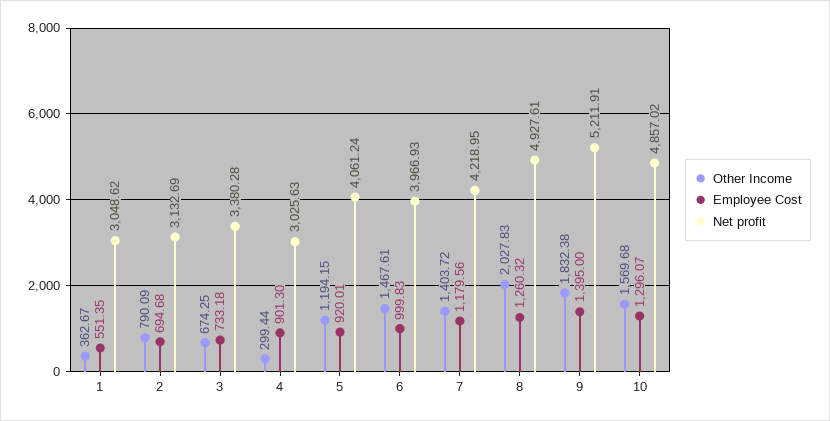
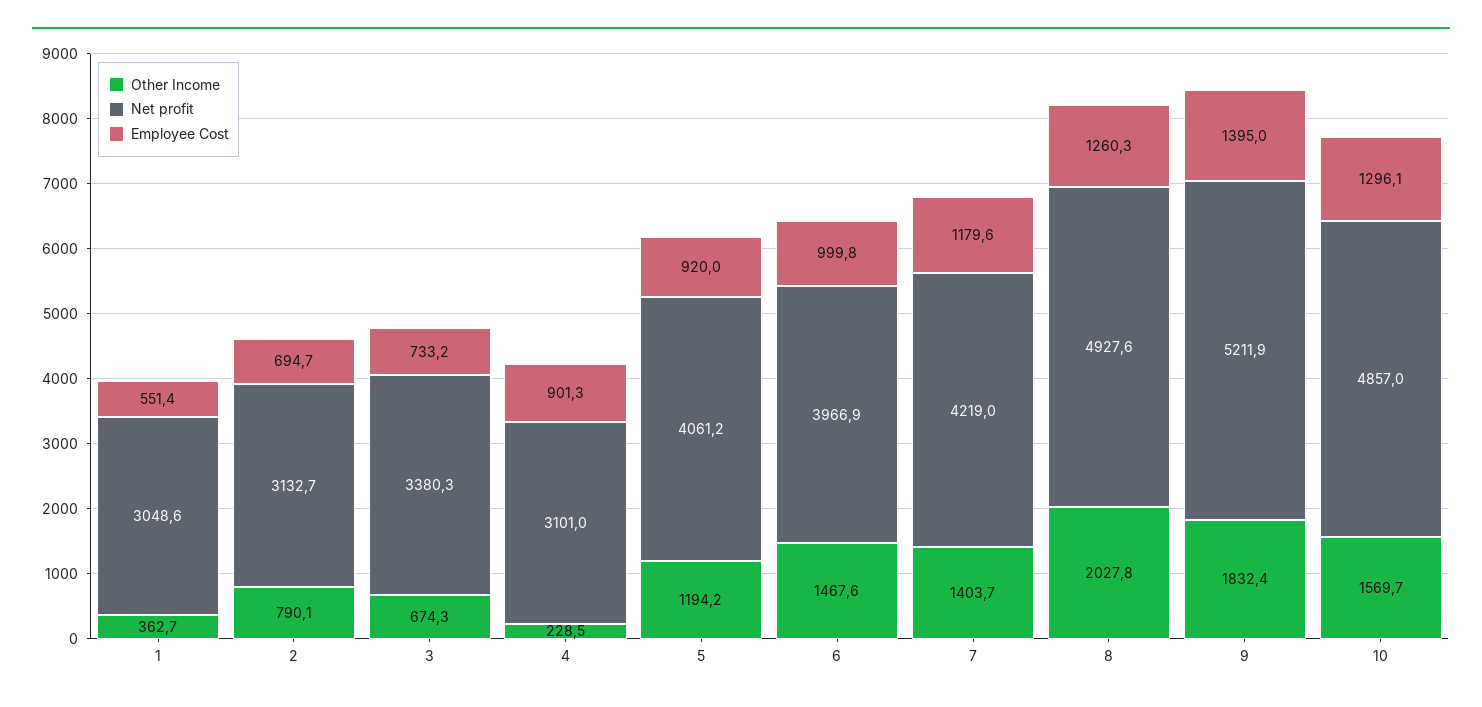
  {
    "Other Income": {
      "1": 362.67,
      "2": 790.09,
      "3": 674.25,
-     "4": 299.44,
+     "4": 228.5,
      "5": 1194.15,
      "6": 1467.61,
      "7": 1403.72,
      "8": 2027.83,
      "9": 1832.38,
      "10": 1569.68
    },
    "Employee Cost": {
      "1": 551.35,
      "2": 694.68,
      "3": 733.18,
      "4": 901.3,
      "5": 920.01,
      "6": 999.83,
      "7": 1179.56,
      "8": 1260.32,
      "9": 1395,
      "10": 1296.07
    },
    "Net profit": {
      "1": 3048.62,
      "2": 3132.69,
      "3": 3380.28,
-     "4": 3025.63,
+     "4": 3101,
      "5": 4061.24,
      "6": 3966.93,
      "7": 4218.95,
      "8": 4927.61,
      "9": 5211.91,
      "10": 4857.02
    }
  }

